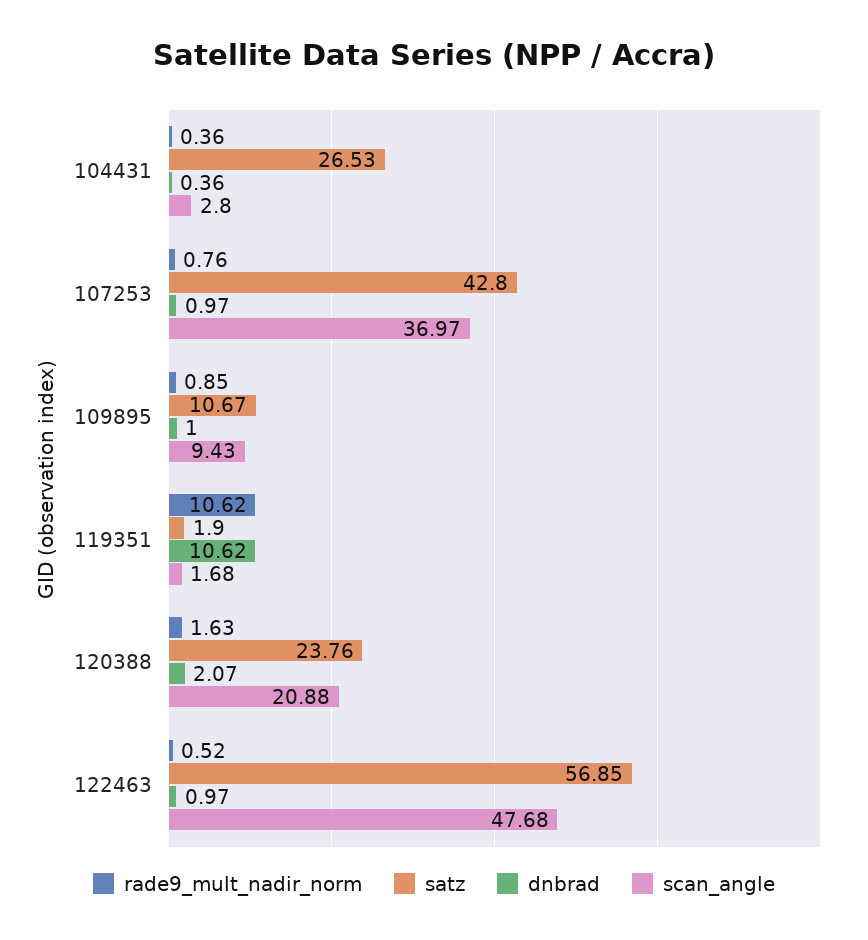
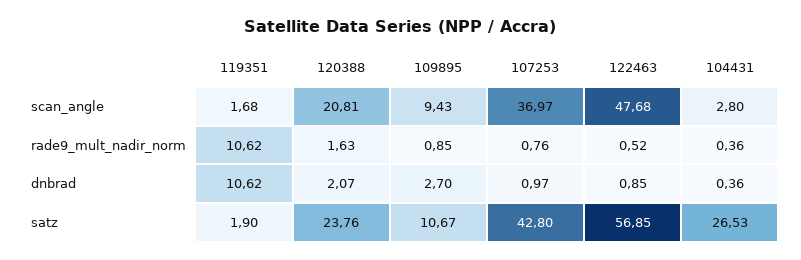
  {
    "rade9_mult_nadir_norm": {
      "104431": 0.36,
      "107253": 0.76,
      "109895": 0.85,
      "119351": 10.62,
      "120388": 1.63,
      "122463": 0.52
    },
    "satz": {
      "104431": 26.53,
      "107253": 42.8,
      "109895": 10.67,
      "119351": 1.9,
      "120388": 23.76,
      "122463": 56.85
    },
    "dnbrad": {
      "104431": 0.36,
      "107253": 0.97,
-     "109895": 1,
+     "109895": 2.7,
      "119351": 10.62,
      "120388": 2.07,
-     "122463": 0.97
+     "122463": 0.85
    },
    "scan_angle": {
      "104431": 2.8,
      "107253": 36.97,
      "109895": 9.43,
      "119351": 1.68,
-     "120388": 20.88,
+     "120388": 20.81,
      "122463": 47.68
    }
  }

